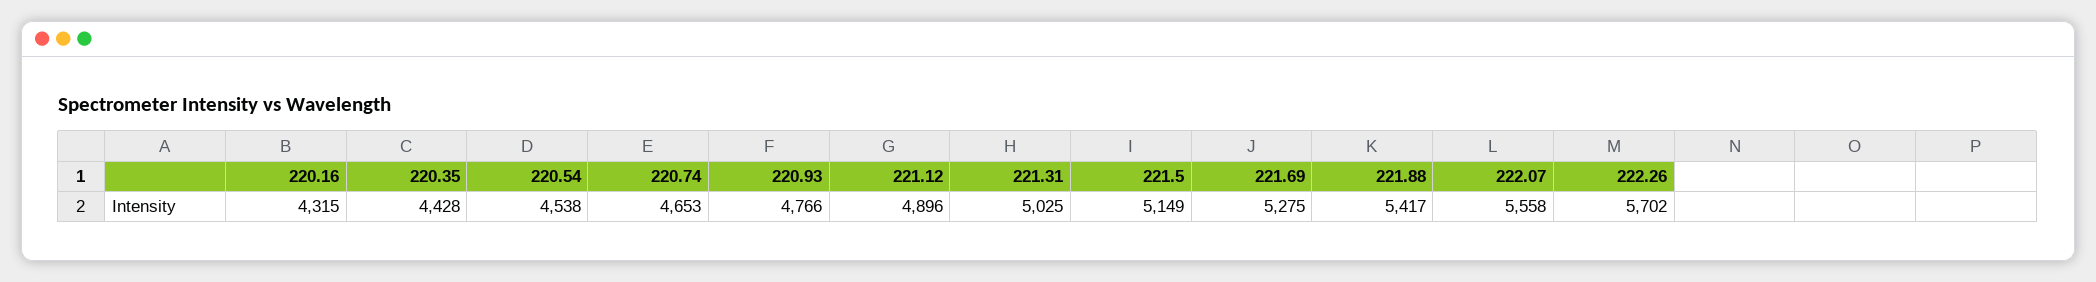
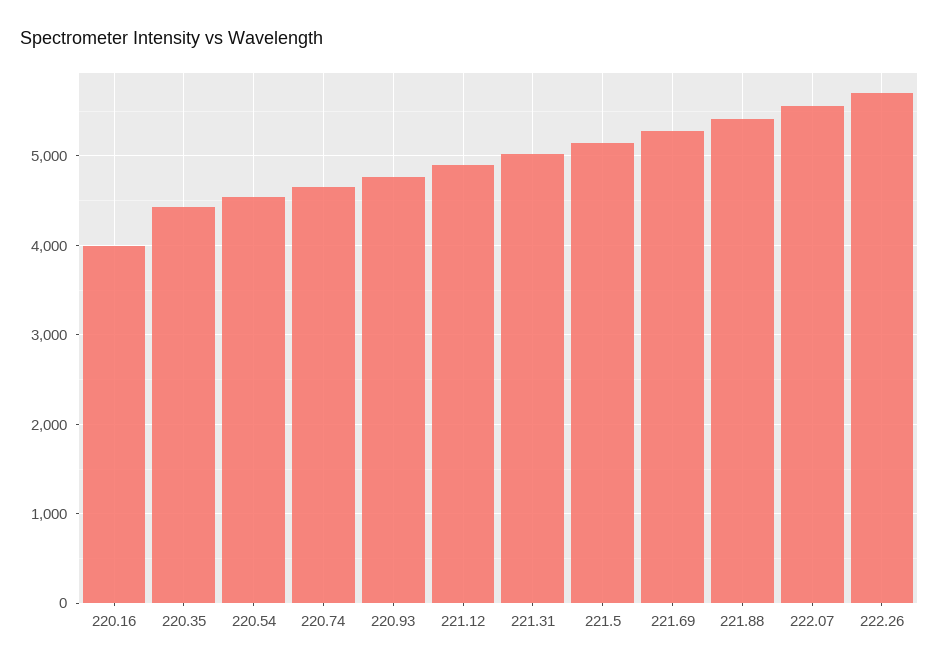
  {
-   "220.16": 4315,
+   "220.16": 4000,
    "220.35": 4428,
    "220.54": 4538,
    "220.74": 4653,
    "220.93": 4766,
    "221.12": 4896,
    "221.31": 5025,
    "221.5": 5149,
    "221.69": 5275,
    "221.88": 5417,
    "222.07": 5558,
    "222.26": 5702
  }

